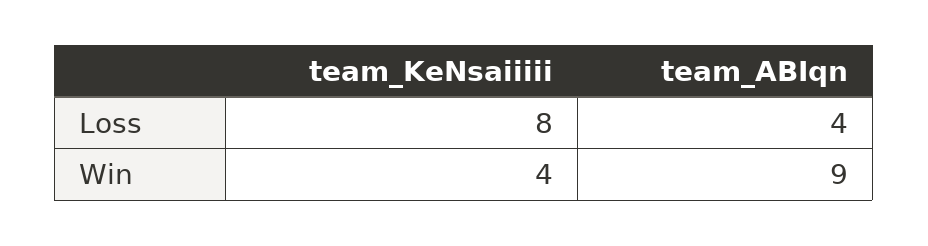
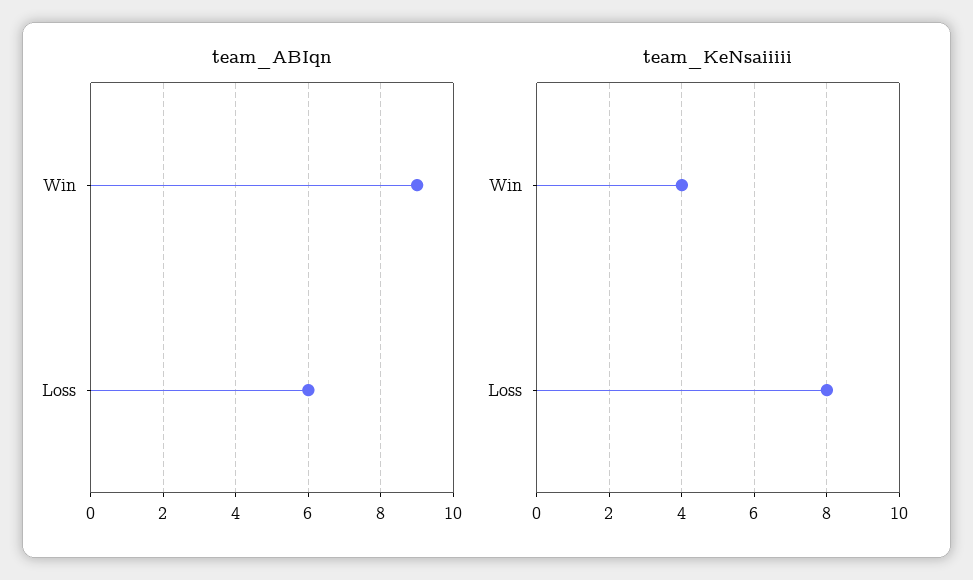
  {
    "team_KeNsaiiiii": {
      "Loss": 8,
      "Win": 4
    },
    "team_ABIqn": {
-     "Loss": 4,
+     "Loss": 6,
      "Win": 9
    }
  }

